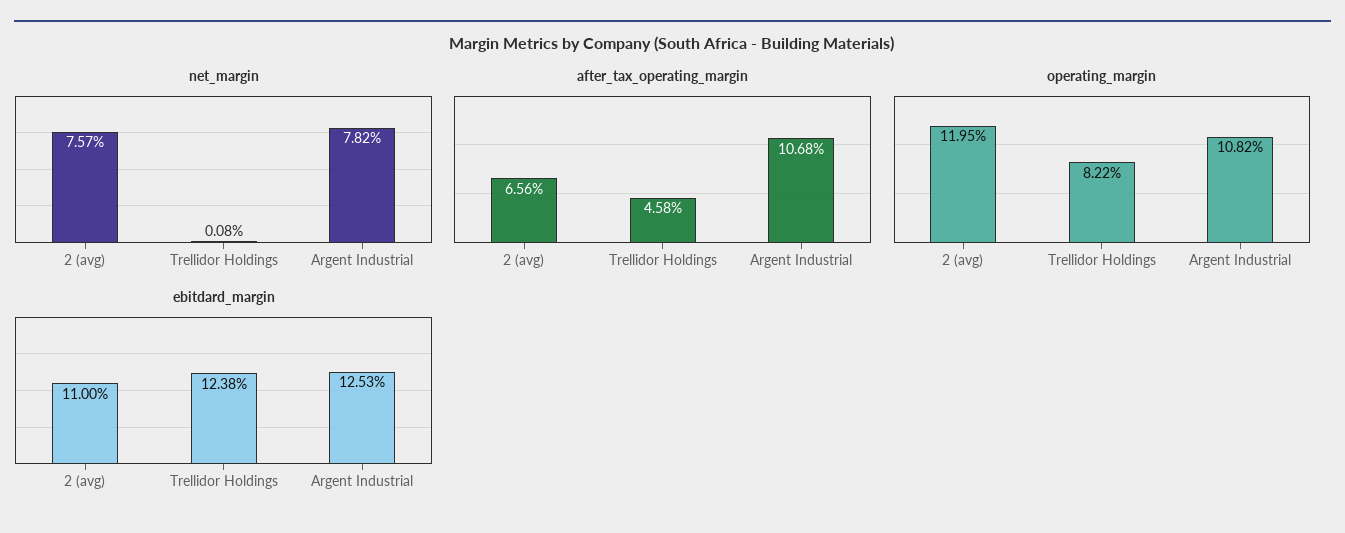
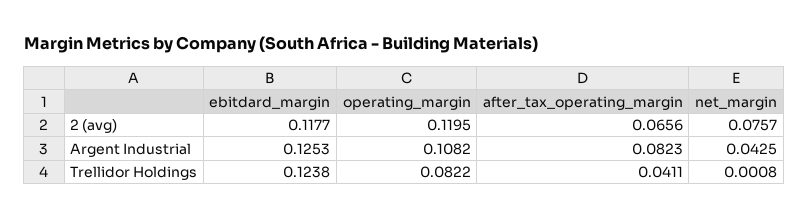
  {
    "net_margin": {
      "2 (avg)": 0.0757,
      "Trellidor Holdings": 0.0008,
-     "Argent Industrial": 0.0782
+     "Argent Industrial": 0.0425
    },
    "after_tax_operating_margin": {
      "2 (avg)": 0.0656,
-     "Trellidor Holdings": 0.0458,
+     "Trellidor Holdings": 0.0411,
-     "Argent Industrial": 0.1068
+     "Argent Industrial": 0.0823
    },
    "operating_margin": {
      "2 (avg)": 0.1195,
      "Trellidor Holdings": 0.0822,
      "Argent Industrial": 0.1082
    },
    "ebitdard_margin": {
-     "2 (avg)": 0.11,
+     "2 (avg)": 0.1177,
      "Trellidor Holdings": 0.1238,
      "Argent Industrial": 0.1253
    }
  }

